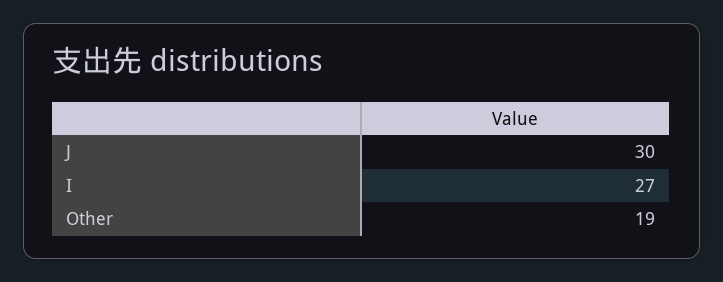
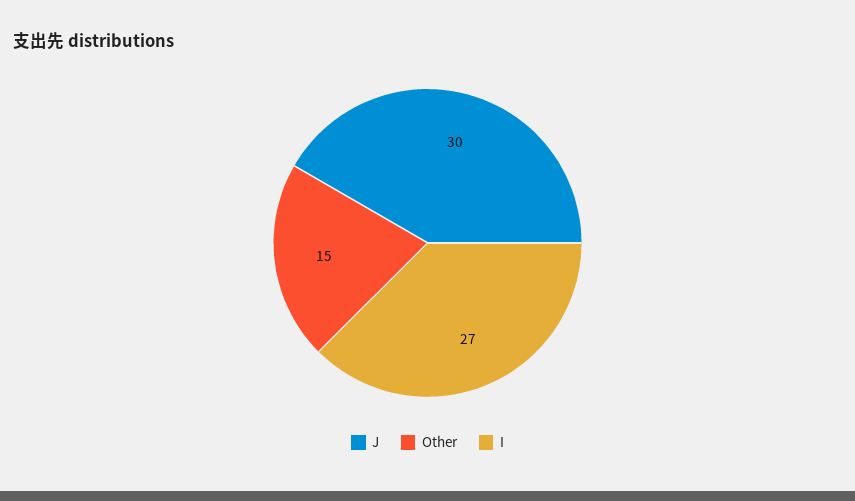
  {
    "J": 30,
    "I": 27,
-   "Other": 19
+   "Other": 15
  }

